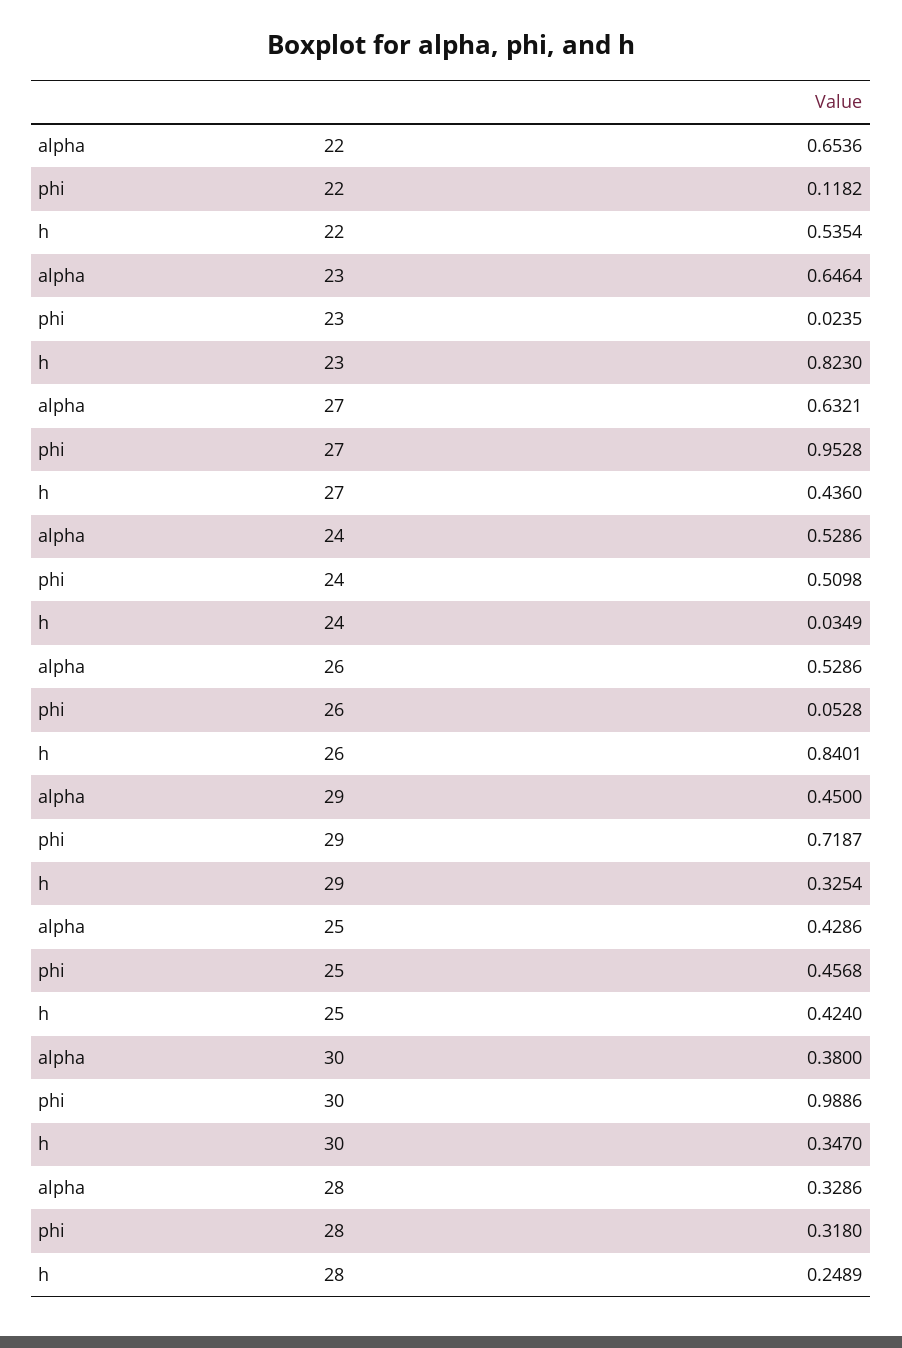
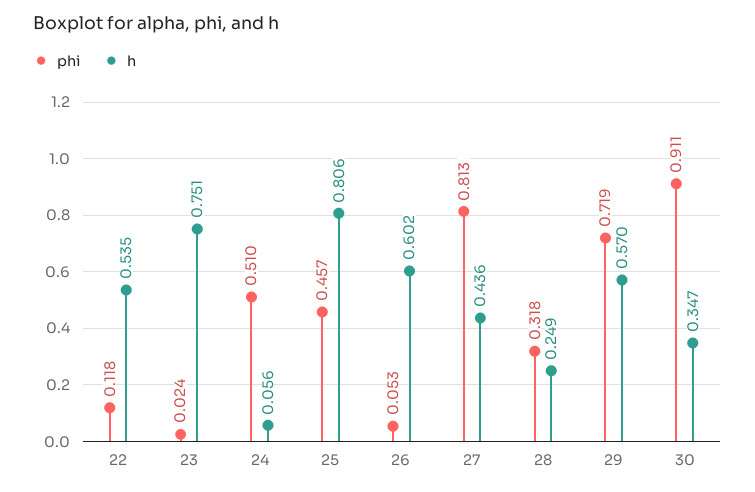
  {
-   "alpha": {
-     "22": 0.6536,
-     "23": 0.6464,
-     "27": 0.6321,
-     "24": 0.5286,
-     "26": 0.5286,
-     "29": 0.45,
-     "25": 0.4286,
-     "30": 0.38,
-     "28": 0.3286
-   },
    "phi": {
      "22": 0.1182,
      "23": 0.0235,
-     "27": 0.9528,
+     "27": 0.813,
      "24": 0.5098,
      "26": 0.0528,
      "29": 0.7187,
      "25": 0.4568,
-     "30": 0.9886,
+     "30": 0.911,
      "28": 0.318
    },
    "h": {
      "22": 0.5354,
-     "23": 0.823,
+     "23": 0.751,
      "27": 0.436,
-     "24": 0.0349,
+     "24": 0.056,
-     "26": 0.8401,
+     "26": 0.602,
-     "29": 0.3254,
+     "29": 0.57,
-     "25": 0.424,
+     "25": 0.806,
      "30": 0.347,
      "28": 0.2489
    }
  }

